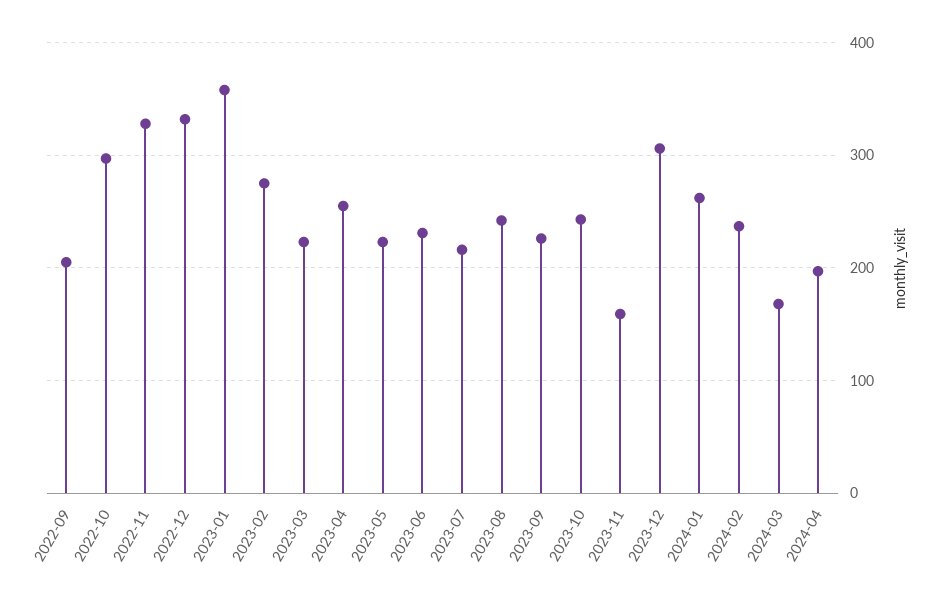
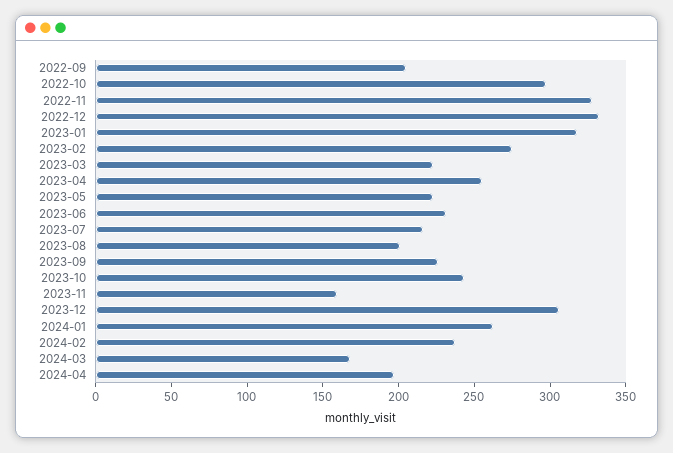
  {
    "2022-09": 210,
    "2022-10": 300,
    "2022-11": 330,
    "2022-12": 330,
-   "2023-01": 360,
+   "2023-01": 320,
    "2023-02": 280,
    "2023-03": 220,
    "2023-04": 260,
    "2023-05": 220,
    "2023-06": 230,
    "2023-07": 220,
-   "2023-08": 240,
+   "2023-08": 200,
    "2023-09": 230,
    "2023-10": 240,
    "2023-11": 160,
    "2023-12": 310,
    "2024-01": 260,
    "2024-02": 240,
    "2024-03": 170,
    "2024-04": 200
  }

